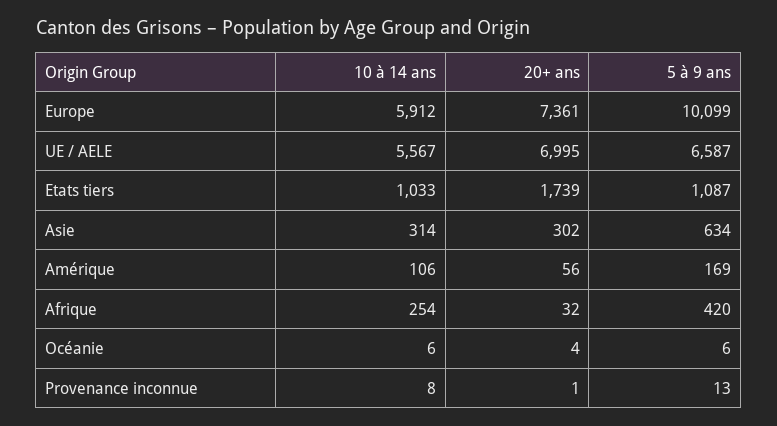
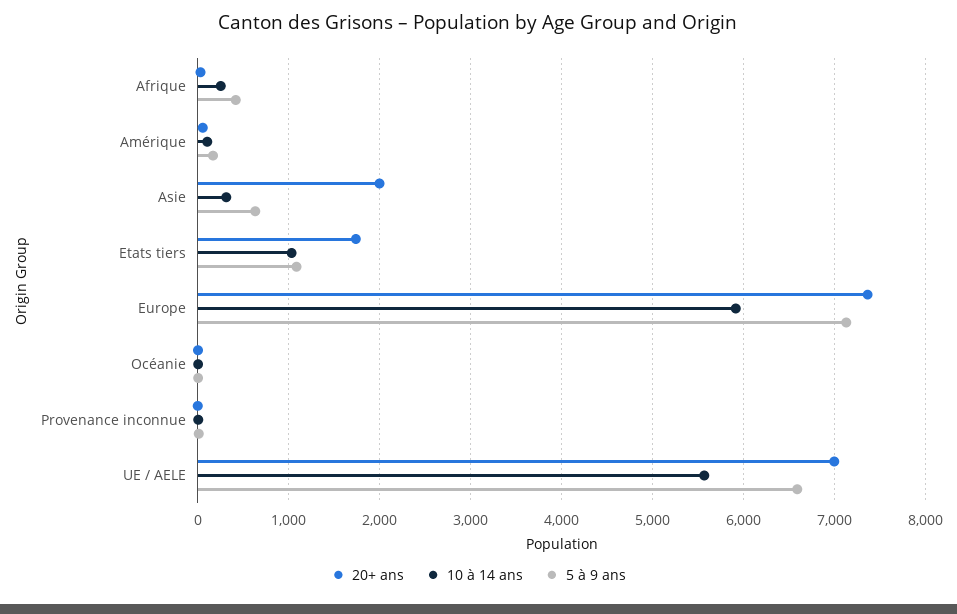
  {
    "10 à 14 ans": {
      "Europe": 5912,
      "UE / AELE": 5567,
      "Etats tiers": 1033,
      "Asie": 314,
      "Amérique": 106,
      "Afrique": 254,
      "Océanie": 6,
      "Provenance inconnue": 8
    },
    "20+ ans": {
      "Europe": 7361,
      "UE / AELE": 6995,
      "Etats tiers": 1739,
-     "Asie": 302,
+     "Asie": 2000,
      "Amérique": 56,
      "Afrique": 32,
      "Océanie": 4,
      "Provenance inconnue": 1
    },
    "5 à 9 ans": {
-     "Europe": 10099,
+     "Europe": 7100,
      "UE / AELE": 6587,
      "Etats tiers": 1087,
      "Asie": 634,
      "Amérique": 169,
      "Afrique": 420,
      "Océanie": 6,
      "Provenance inconnue": 13
    }
  }

